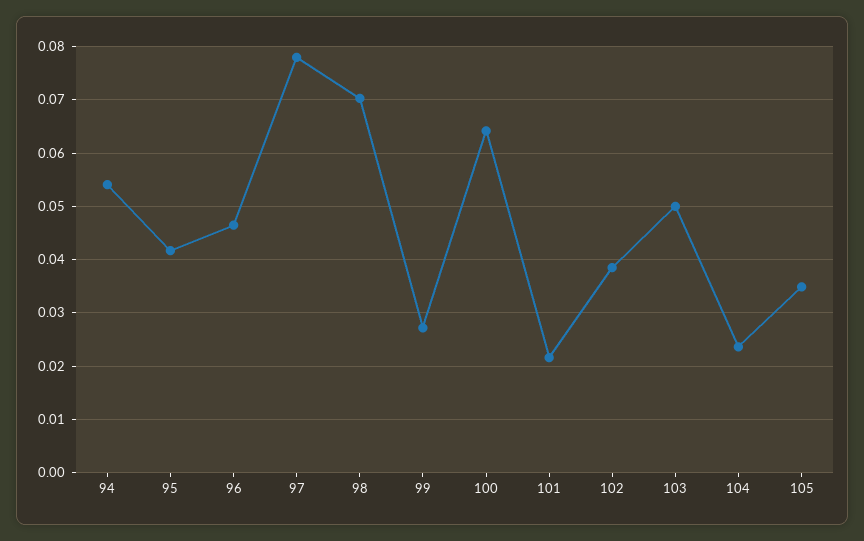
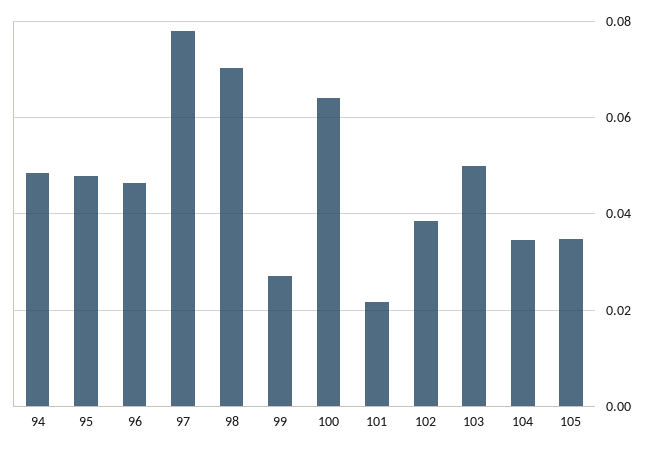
  {
-   "94": 0.054,
+   "94": 0.048,
-   "95": 0.042,
+   "95": 0.048,
    "96": 0.046,
    "97": 0.078,
    "98": 0.07,
    "99": 0.028,
    "100": 0.064,
    "101": 0.022,
    "102": 0.038,
    "103": 0.05,
-   "104": 0.024,
+   "104": 0.034,
    "105": 0.034
  }

